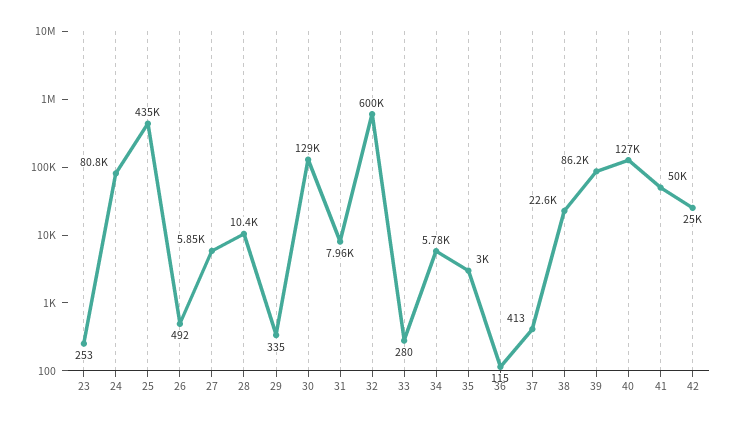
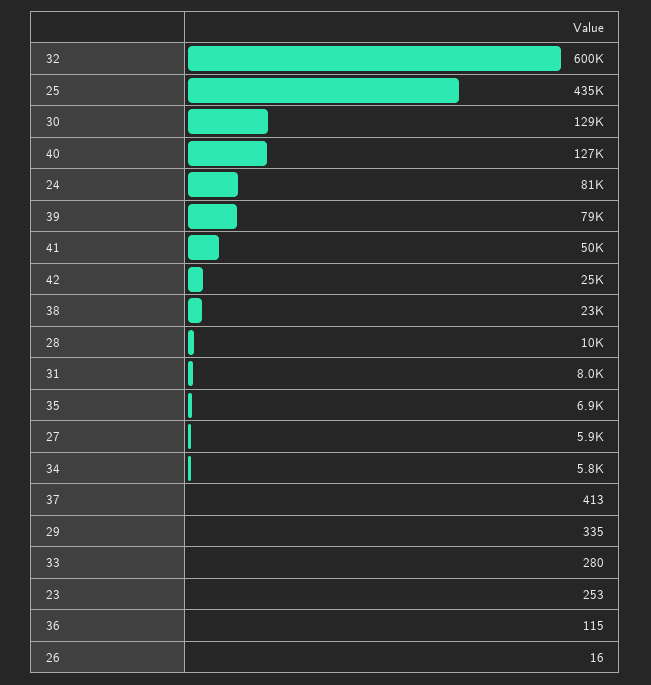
  {
    "23": 253,
    "24": 80800,
    "25": 435000,
-   "26": 492,
+   "26": 16,
    "27": 5850,
    "28": 10400,
    "29": 335,
    "30": 129000,
    "31": 7960,
    "32": 600000,
    "33": 280,
    "34": 5780,
-   "35": 3000,
+   "35": 6900,
    "36": 115,
    "37": 413,
    "38": 22600,
-   "39": 86200,
+   "39": 79000,
    "40": 127000,
    "41": 50000,
    "42": 25000
  }

